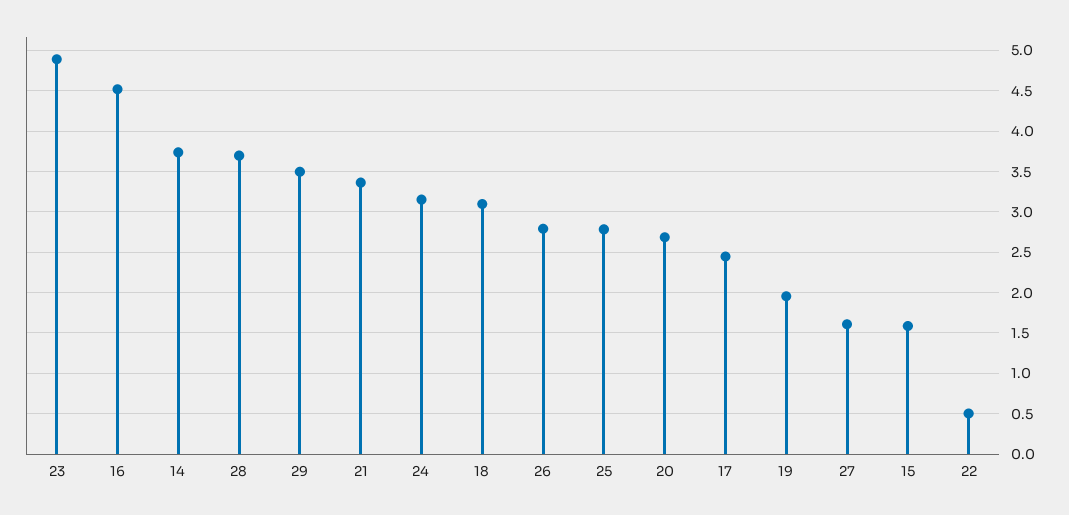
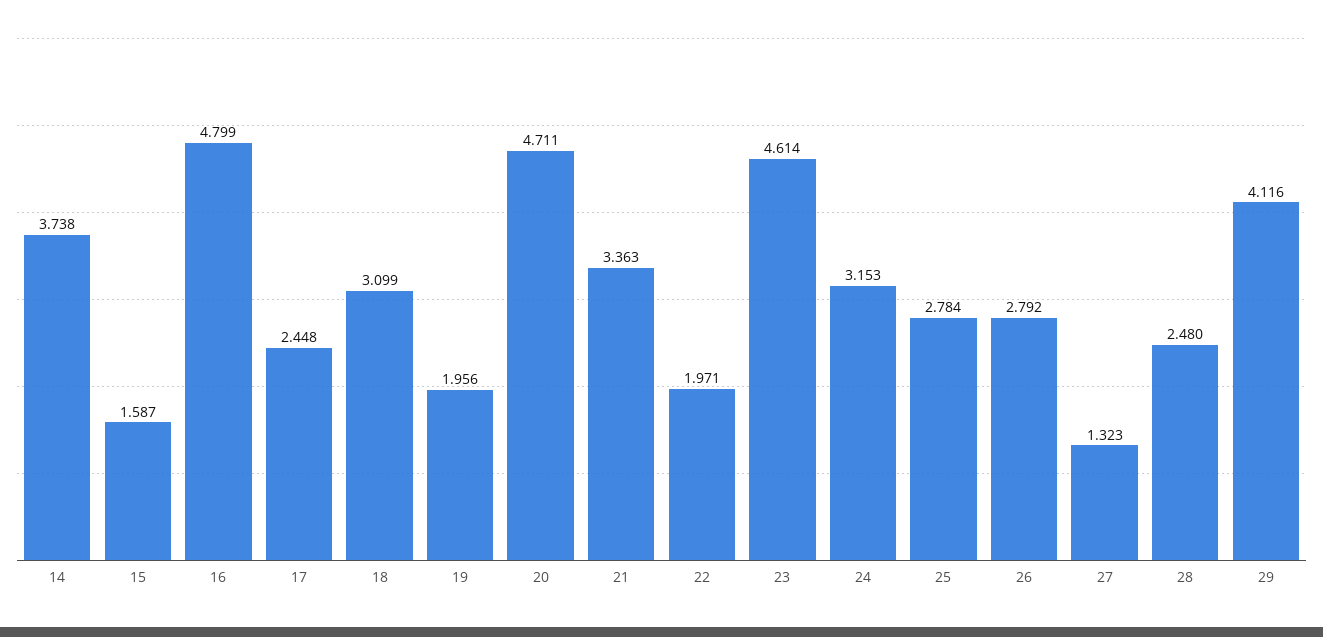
  {
-   "23": 4.9,
+   "23": 4.614,
-   "16": 4.5,
+   "16": 4.799,
    "14": 3.738,
-   "28": 3.7,
+   "28": 2.48,
-   "29": 3.5,
+   "29": 4.116,
    "21": 3.363,
    "24": 3.153,
    "18": 3.099,
    "26": 2.792,
    "25": 2.784,
-   "20": 2.7,
+   "20": 4.711,
    "17": 2.448,
    "19": 1.956,
-   "27": 1.6,
+   "27": 1.323,
    "15": 1.587,
-   "22": 0.5
+   "22": 1.971
  }

